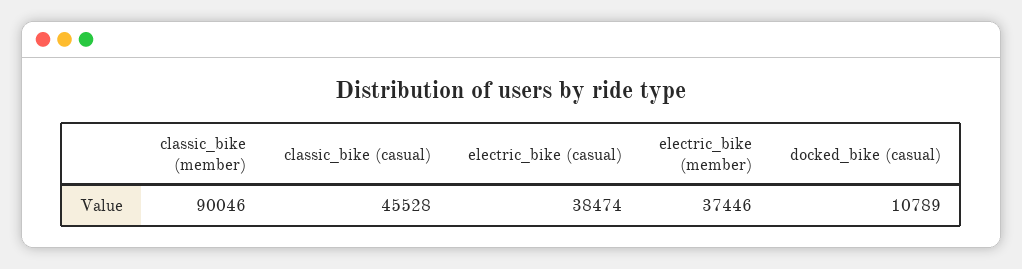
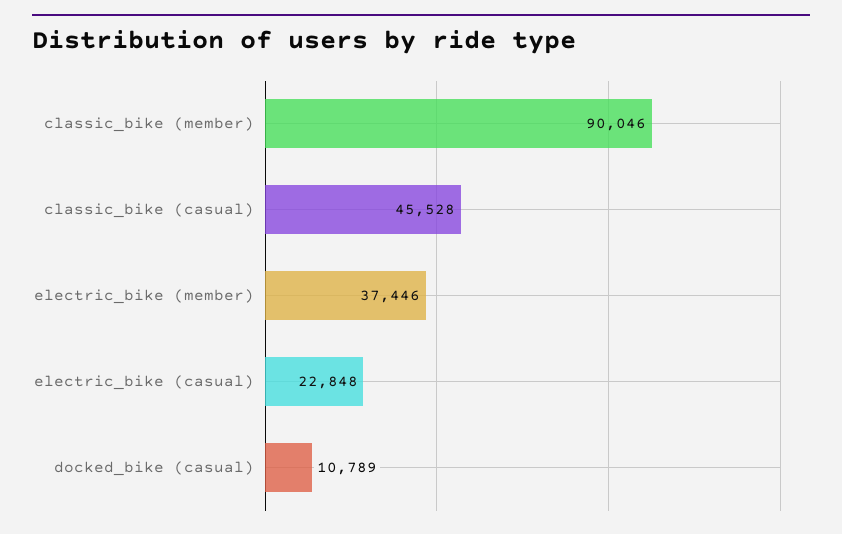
  {
    "classic_bike (member)": 90046,
    "classic_bike (casual)": 45528,
-   "electric_bike (casual)": 38474,
+   "electric_bike (casual)": 22848,
    "electric_bike (member)": 37446,
    "docked_bike (casual)": 10789
  }

